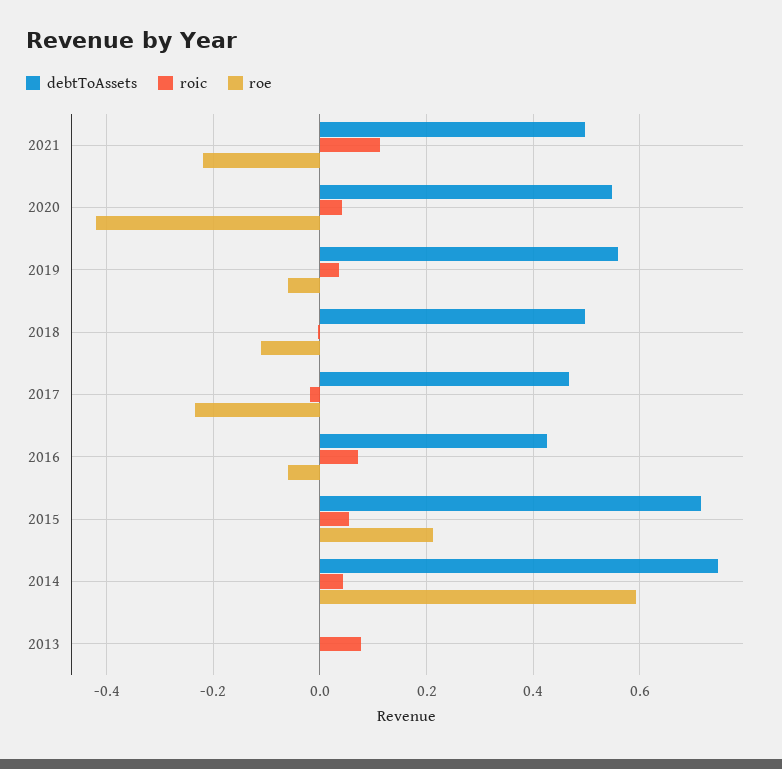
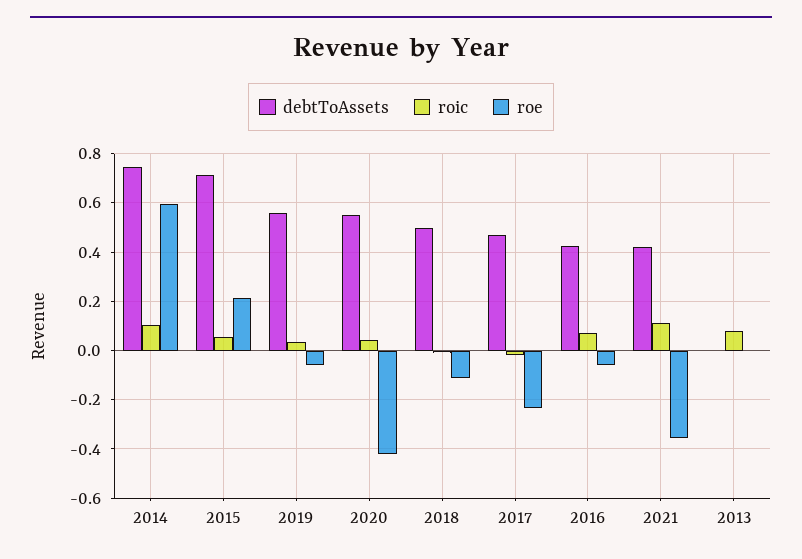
  {
    "debtToAssets": {
-     "2021": 0.5,
+     "2021": 0.425,
      "2020": 0.54,
      "2019": 0.56,
      "2018": 0.5,
      "2017": 0.46,
      "2016": 0.42,
      "2015": 0.72,
      "2014": 0.74,
      "2013": 0
    },
    "roic": {
      "2021": 0.12,
      "2020": 0.04,
      "2019": 0.04,
      "2018": 0,
      "2017": -0.02,
      "2016": 0.08,
      "2015": 0.06,
-     "2014": 0.04,
+     "2014": 0.1,
      "2013": 0.08
    },
    "roe": {
-     "2021": -0.22,
+     "2021": -0.35,
      "2020": -0.42,
      "2019": -0.06,
      "2018": -0.12,
      "2017": -0.24,
      "2016": -0.06,
      "2015": 0.22,
      "2014": 0.6,
      "2013": 0
    }
  }

